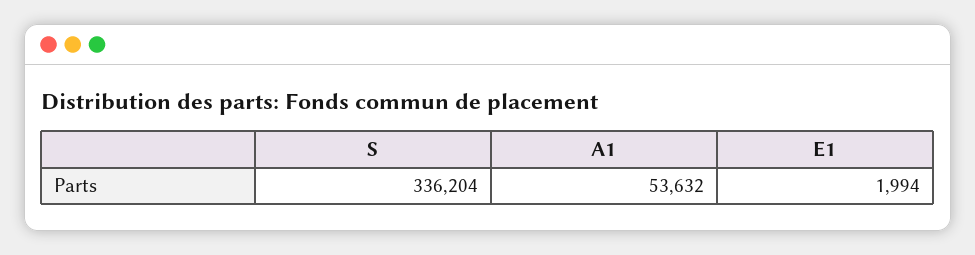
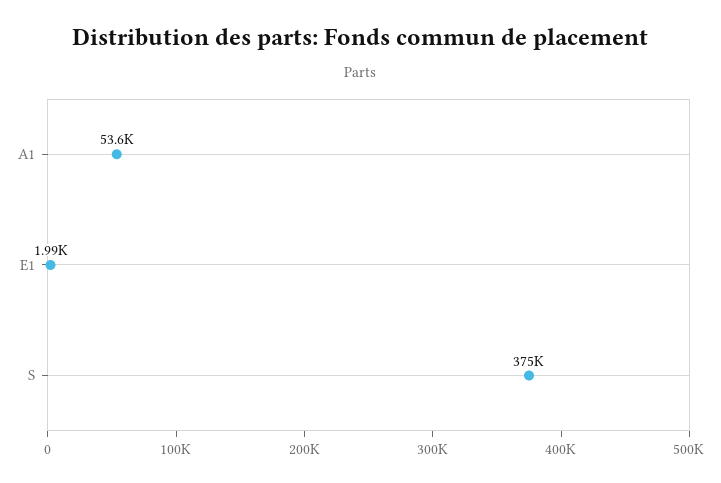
  {
-   "S": 336204,
+   "S": 375000,
    "A1": 53632,
    "E1": 1994
  }

